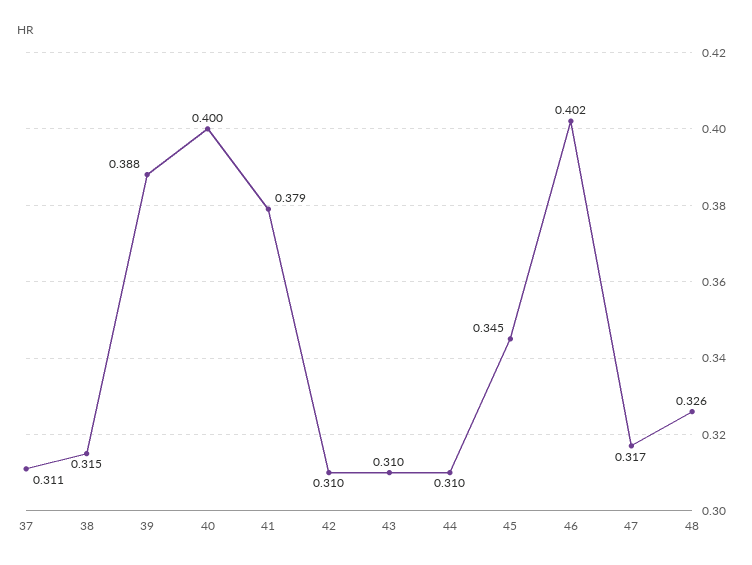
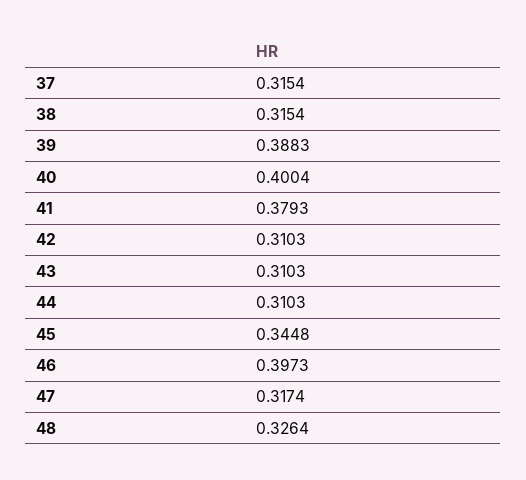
  {
-   "37": 0.311,
+   "37": 0.3154,
    "38": 0.3154,
    "39": 0.3883,
    "40": 0.4004,
    "41": 0.3793,
    "42": 0.3103,
    "43": 0.3103,
    "44": 0.3103,
    "45": 0.3448,
-   "46": 0.402,
+   "46": 0.3973,
    "47": 0.3174,
    "48": 0.3264
  }

